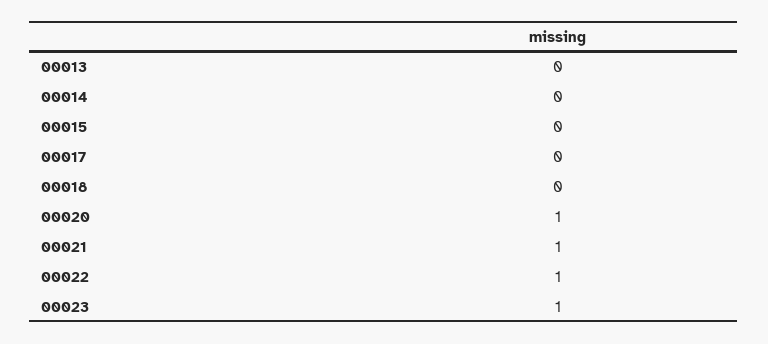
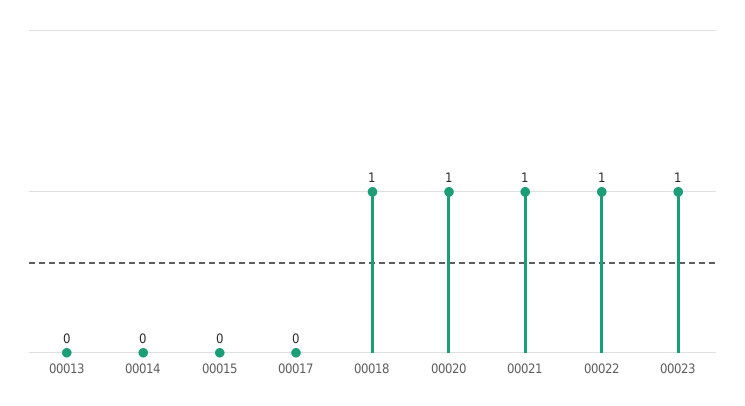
  {
    "00013": 0,
    "00014": 0,
    "00015": 0,
    "00017": 0,
-   "00018": 0,
+   "00018": 1,
    "00020": 1,
    "00021": 1,
    "00022": 1,
    "00023": 1
  }

